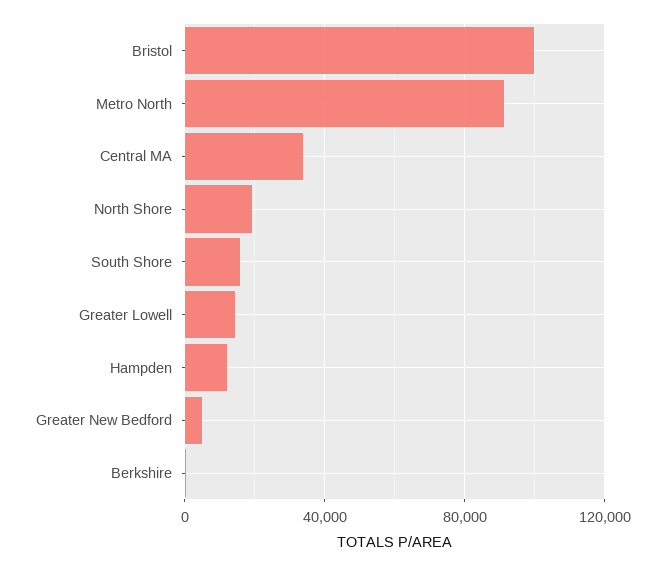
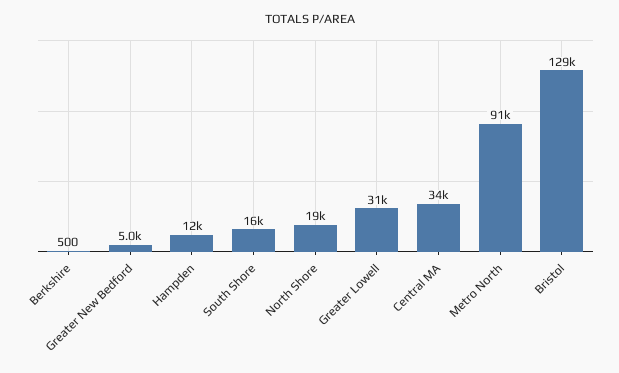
  {
-   "Bristol": 100000,
+   "Bristol": 129000,
    "Metro North": 91000,
    "Central MA": 34000,
    "North Shore": 19000,
    "South Shore": 16000,
-   "Greater Lowell": 15000,
+   "Greater Lowell": 31000,
    "Hampden": 12000,
    "Greater New Bedford": 5000,
    "Berkshire": 500
  }

